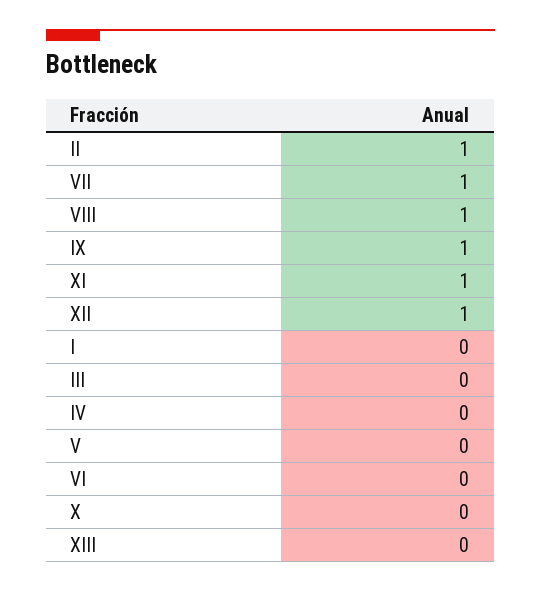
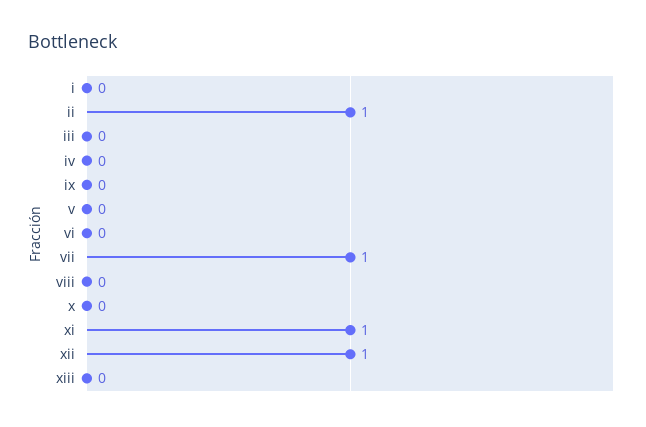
  {
    "II": 1,
    "VII": 1,
-   "VIII": 1,
+   "VIII": 0,
-   "IX": 1,
+   "IX": 0,
    "XI": 1,
    "XII": 1,
    "I": 0,
    "III": 0,
    "IV": 0,
    "V": 0,
    "VI": 0,
    "X": 0,
    "XIII": 0
  }

